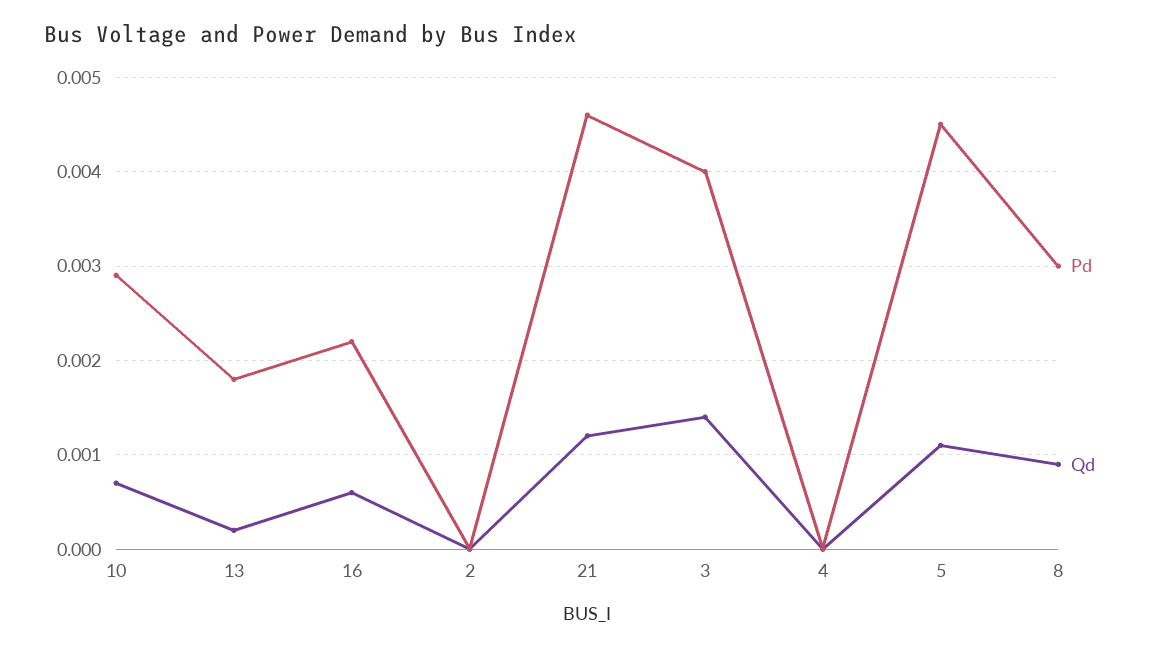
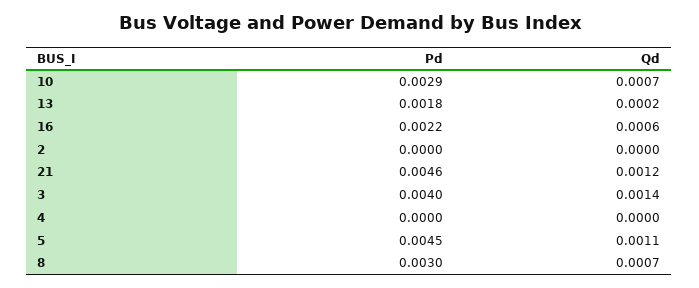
  {
    "Pd": {
      "10": 0.0029,
      "13": 0.0018,
      "16": 0.0022,
      "2": 0,
      "21": 0.0046,
      "3": 0.004,
      "4": 0,
      "5": 0.0045,
      "8": 0.003
    },
    "Qd": {
      "10": 0.0007,
      "13": 0.0002,
      "16": 0.0006,
      "2": 0,
      "21": 0.0012,
      "3": 0.0014,
      "4": 0,
      "5": 0.0011,
-     "8": 0.0009
+     "8": 0.0007
    }
  }

